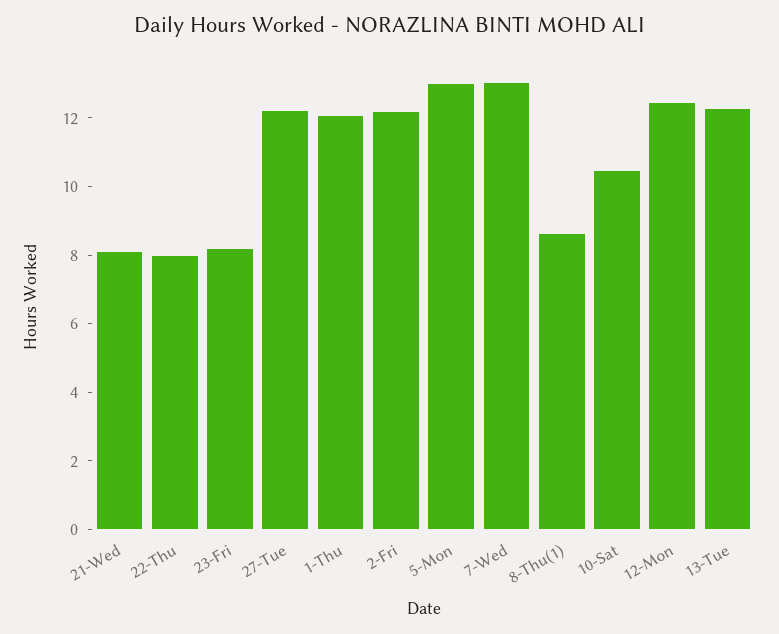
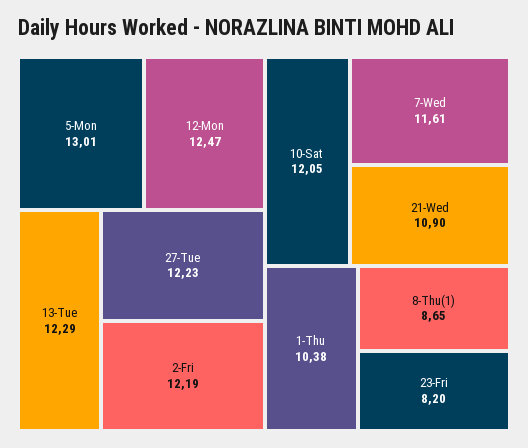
  {
-   "21-Wed": 8,
+   "21-Wed": 10.9,
-   "22-Thu": 8,
    "23-Fri": 8.2,
    "27-Tue": 12.23,
-   "1-Thu": 12,
+   "1-Thu": 10.38,
    "2-Fri": 12.19,
    "5-Mon": 13.01,
-   "7-Wed": 13,
+   "7-Wed": 11.61,
    "8-Thu(1)": 8.65,
-   "10-Sat": 10.5,
+   "10-Sat": 12.05,
    "12-Mon": 12.47,
    "13-Tue": 12.29
  }

